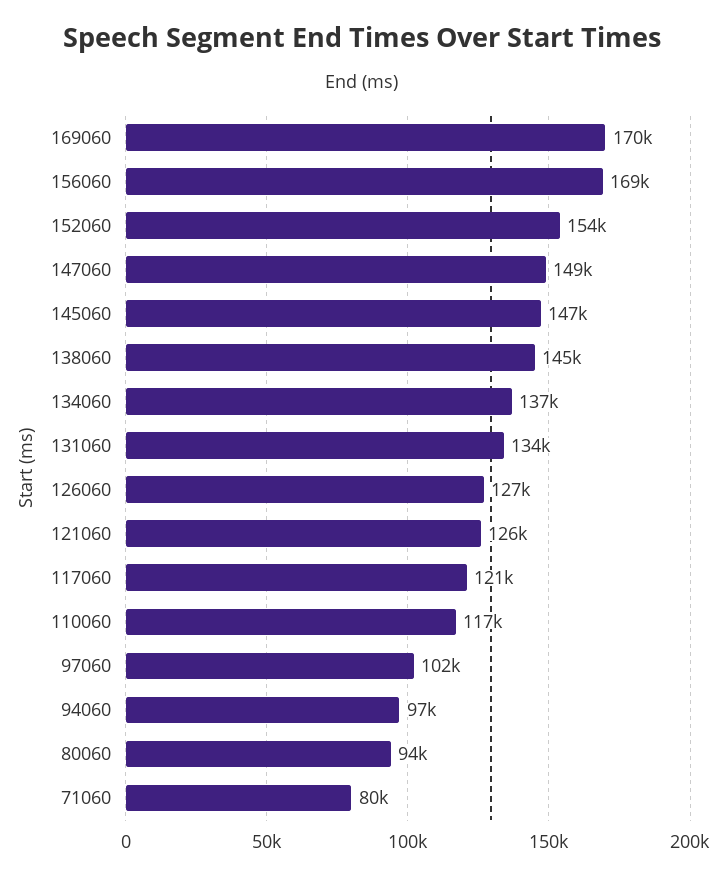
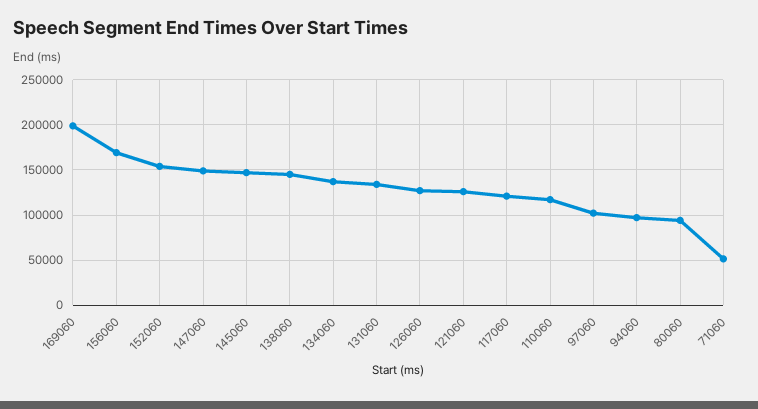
  {
-   "169060": 170000,
+   "169060": 200000,
    "156060": 169000,
    "152060": 154000,
    "147060": 149000,
    "145060": 147000,
    "138060": 145000,
    "134060": 137000,
    "131060": 134000,
    "126060": 127000,
    "121060": 126000,
    "117060": 121000,
    "110060": 117000,
    "97060": 102000,
    "94060": 97000,
    "80060": 94000,
-   "71060": 80000
+   "71060": 50000
  }

